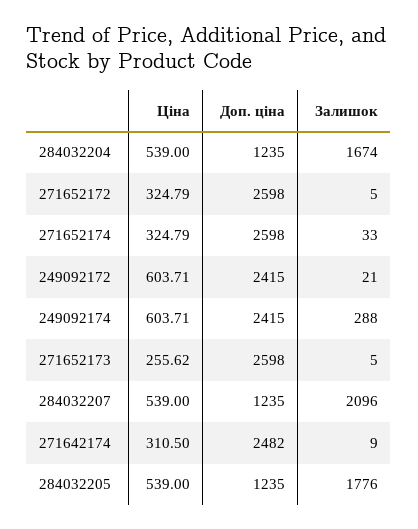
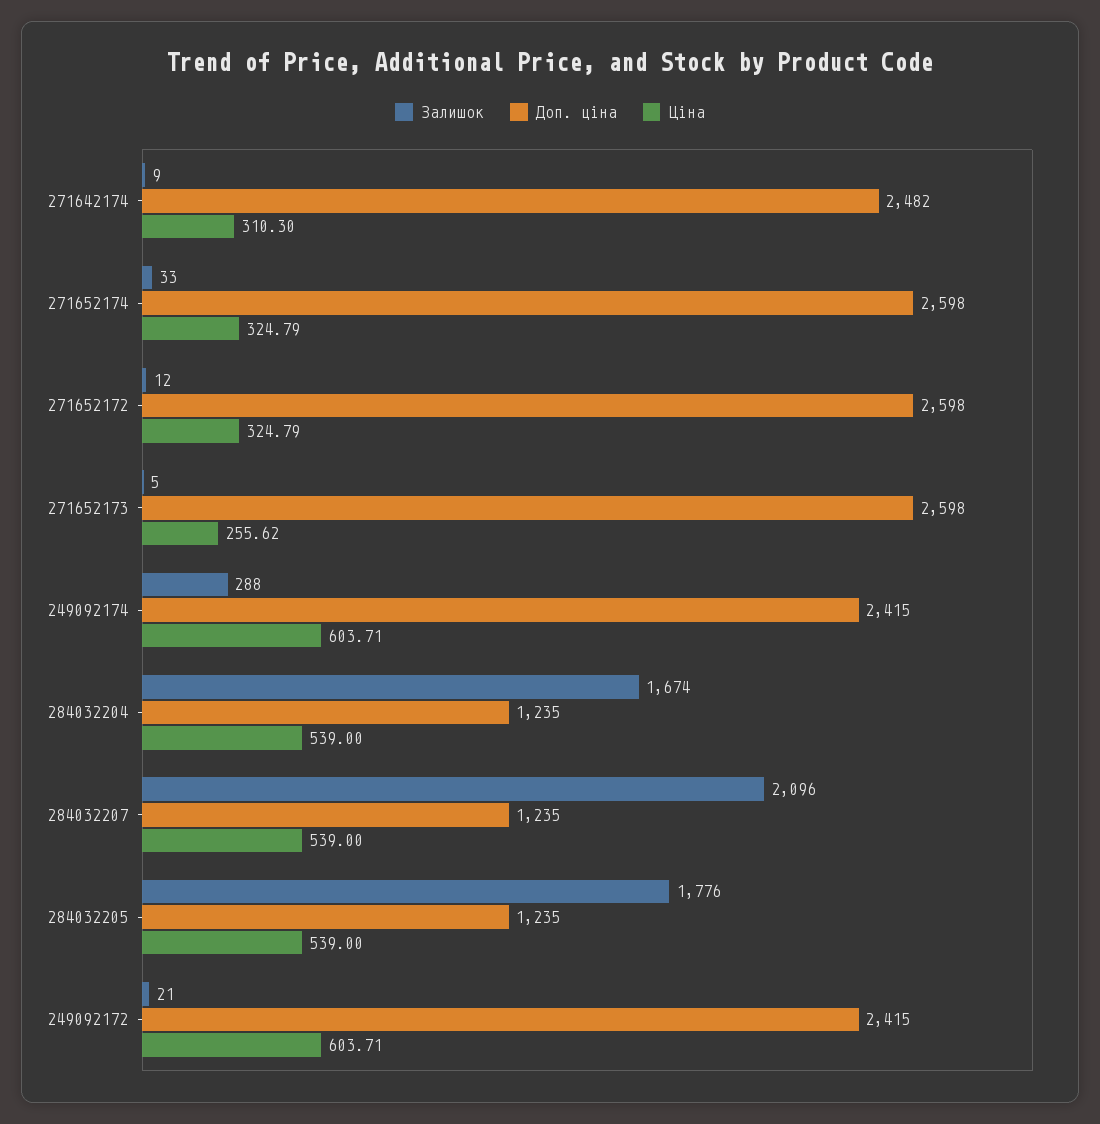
  {
    "Ціна": {
      "284032204": 539,
      "271652172": 324.79,
      "271652174": 324.79,
      "249092172": 603.71,
      "249092174": 603.71,
      "271652173": 255.62,
      "284032207": 539,
-     "271642174": 310.5,
+     "271642174": 310.3,
      "284032205": 539
    },
    "Доп. ціна": {
      "284032204": 1235,
      "271652172": 2598,
      "271652174": 2598,
      "249092172": 2415,
      "249092174": 2415,
      "271652173": 2598,
      "284032207": 1235,
      "271642174": 2482,
      "284032205": 1235
    },
    "Залишок": {
      "284032204": 1674,
-     "271652172": 5,
+     "271652172": 12,
      "271652174": 33,
      "249092172": 21,
      "249092174": 288,
      "271652173": 5,
      "284032207": 2096,
      "271642174": 9,
      "284032205": 1776
    }
  }

